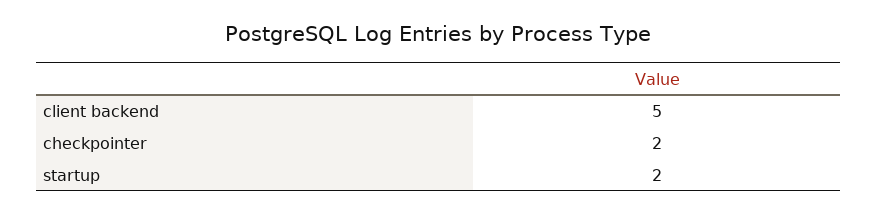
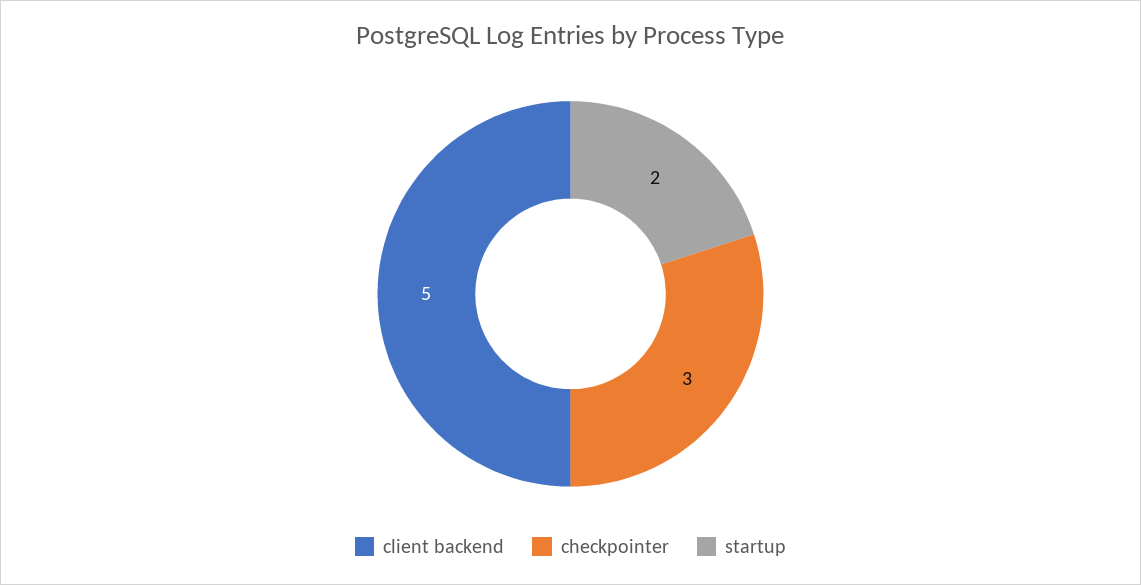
  {
    "client backend": 5,
-   "checkpointer": 2,
+   "checkpointer": 3,
    "startup": 2
  }

